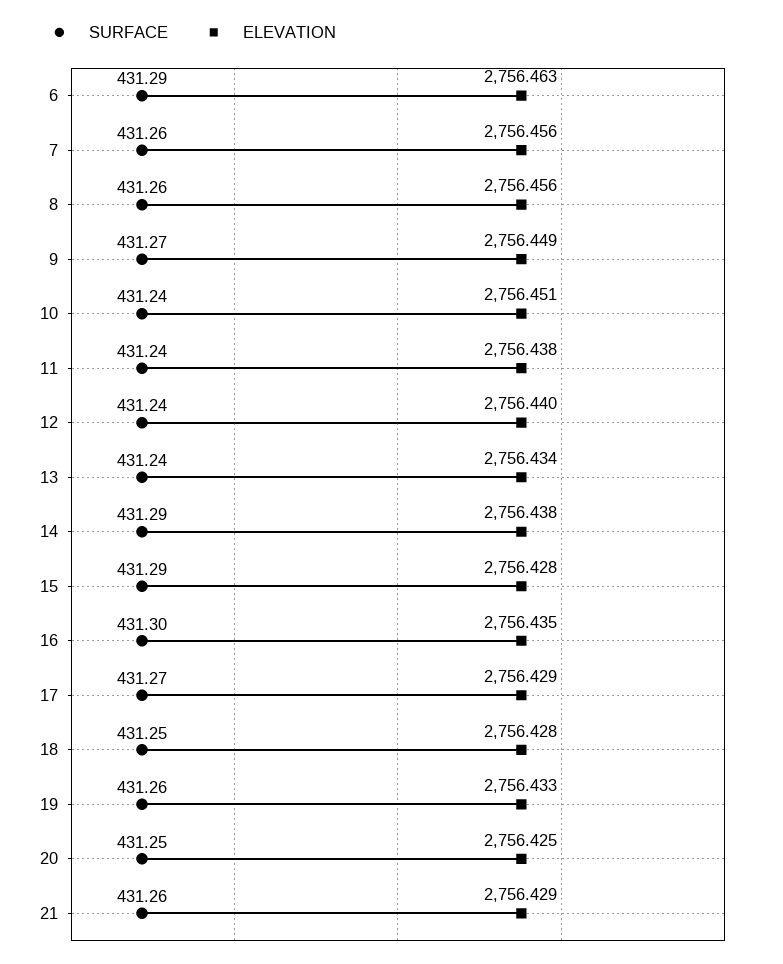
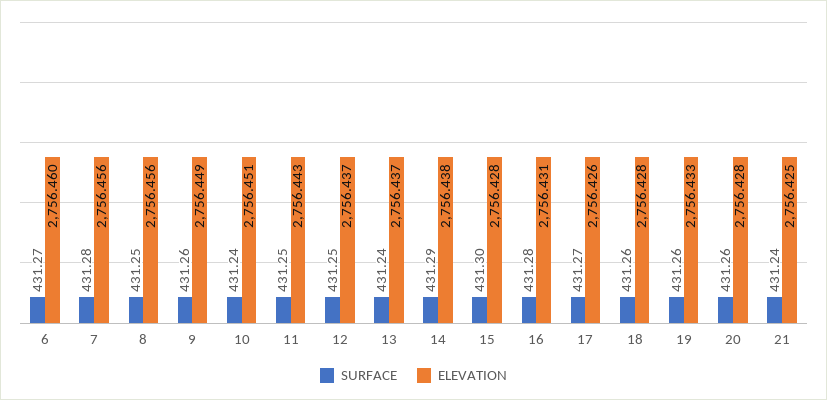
  {
    "SURFACE": {
-     "6": 431.29,
+     "6": 431.27,
-     "7": 431.26,
+     "7": 431.28,
-     "8": 431.26,
+     "8": 431.25,
-     "9": 431.27,
+     "9": 431.26,
      "10": 431.24,
-     "11": 431.24,
+     "11": 431.25,
-     "12": 431.24,
+     "12": 431.25,
      "13": 431.24,
      "14": 431.29,
-     "15": 431.29,
+     "15": 431.3,
-     "16": 431.3,
+     "16": 431.28,
      "17": 431.27,
-     "18": 431.25,
+     "18": 431.26,
      "19": 431.26,
-     "20": 431.25,
+     "20": 431.26,
-     "21": 431.26
+     "21": 431.24
    },
    "ELEVATION": {
-     "6": 2756.463,
+     "6": 2756.46,
      "7": 2756.456,
      "8": 2756.456,
      "9": 2756.449,
      "10": 2756.451,
-     "11": 2756.438,
+     "11": 2756.443,
-     "12": 2756.44,
+     "12": 2756.437,
-     "13": 2756.434,
+     "13": 2756.437,
      "14": 2756.438,
      "15": 2756.428,
-     "16": 2756.435,
+     "16": 2756.431,
-     "17": 2756.429,
+     "17": 2756.426,
      "18": 2756.428,
      "19": 2756.433,
-     "20": 2756.425,
+     "20": 2756.428,
-     "21": 2756.429
+     "21": 2756.425
    }
  }

